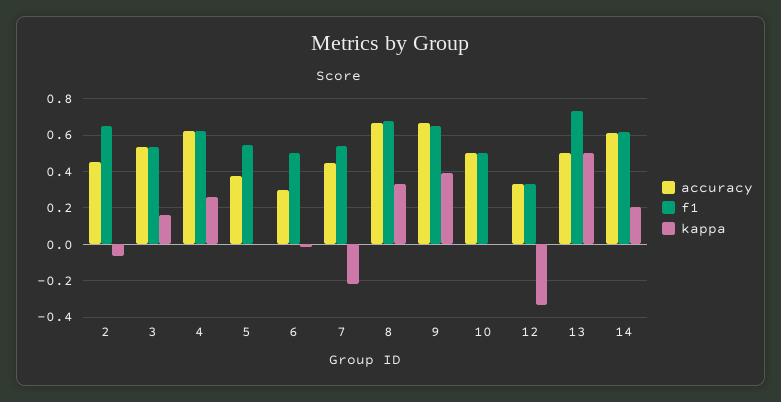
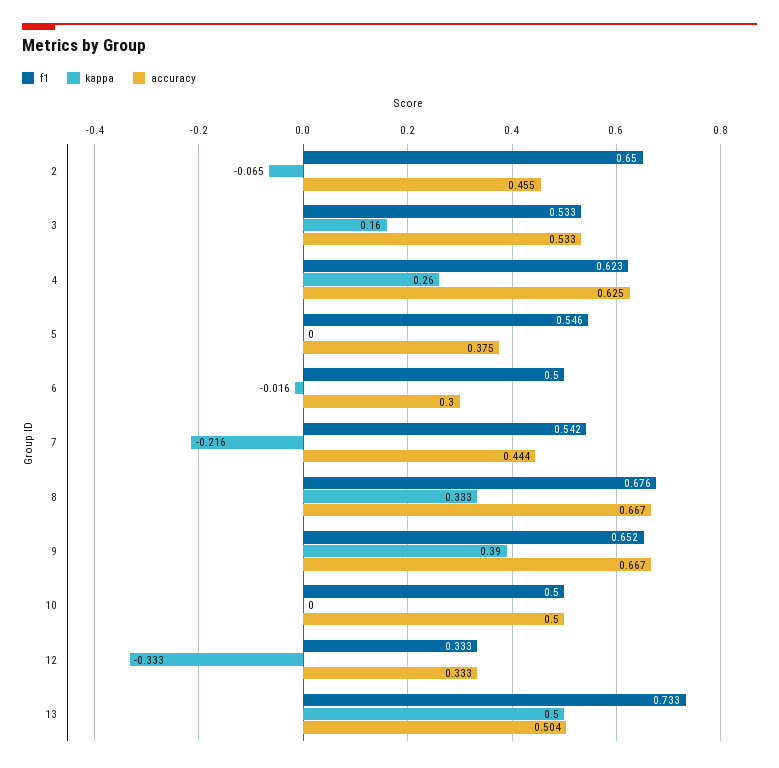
  {
    "accuracy": {
      "2": 0.455,
      "3": 0.533,
      "4": 0.625,
      "5": 0.375,
      "6": 0.3,
      "7": 0.444,
      "8": 0.667,
      "9": 0.667,
      "10": 0.5,
      "12": 0.333,
-     "13": 0.504,
+     "13": 0.504
-     "14": 0.6
    },
    "f1": {
      "2": 0.65,
      "3": 0.533,
      "4": 0.623,
      "5": 0.546,
      "6": 0.5,
      "7": 0.542,
      "8": 0.676,
      "9": 0.652,
      "10": 0.5,
      "12": 0.333,
-     "13": 0.733,
+     "13": 0.733
-     "14": 0.6
    },
    "kappa": {
      "2": -0.065,
      "3": 0.16,
      "4": 0.26,
      "5": 0,
      "6": -0.016,
      "7": -0.216,
      "8": 0.333,
      "9": 0.39,
      "10": 0,
      "12": -0.333,
-     "13": 0.5,
+     "13": 0.5
-     "14": 0.2
    }
  }

